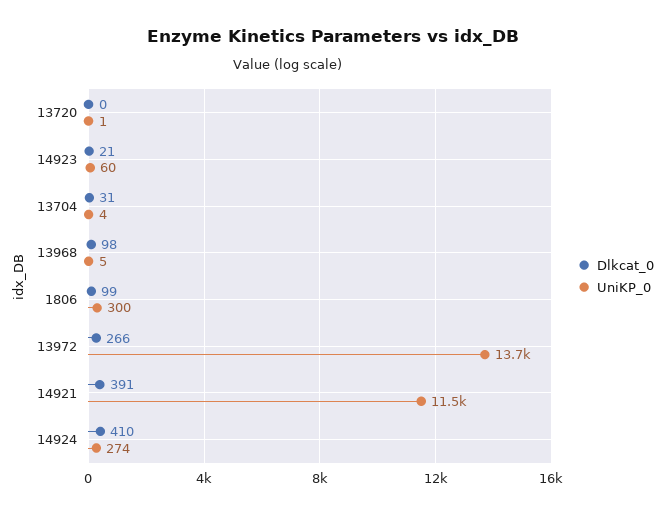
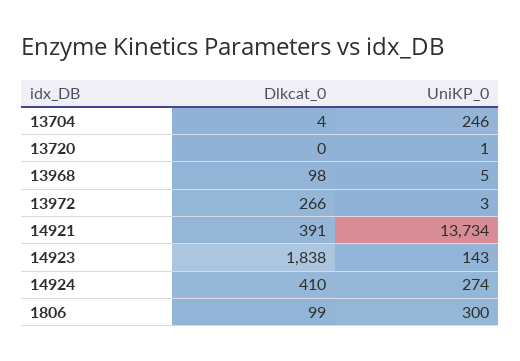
  {
    "Dlkcat_0": {
      "13720": 0,
-     "14923": 21,
+     "14923": 1838,
-     "13704": 31,
+     "13704": 4,
      "13968": 98,
      "1806": 99,
      "13972": 266,
      "14921": 391,
      "14924": 410
    },
    "UniKP_0": {
      "13720": 1,
-     "14923": 60,
+     "14923": 143,
-     "13704": 4,
+     "13704": 246,
      "13968": 5,
      "1806": 300,
-     "13972": 13700,
+     "13972": 3,
-     "14921": 11500,
+     "14921": 13734,
      "14924": 274
    }
  }

